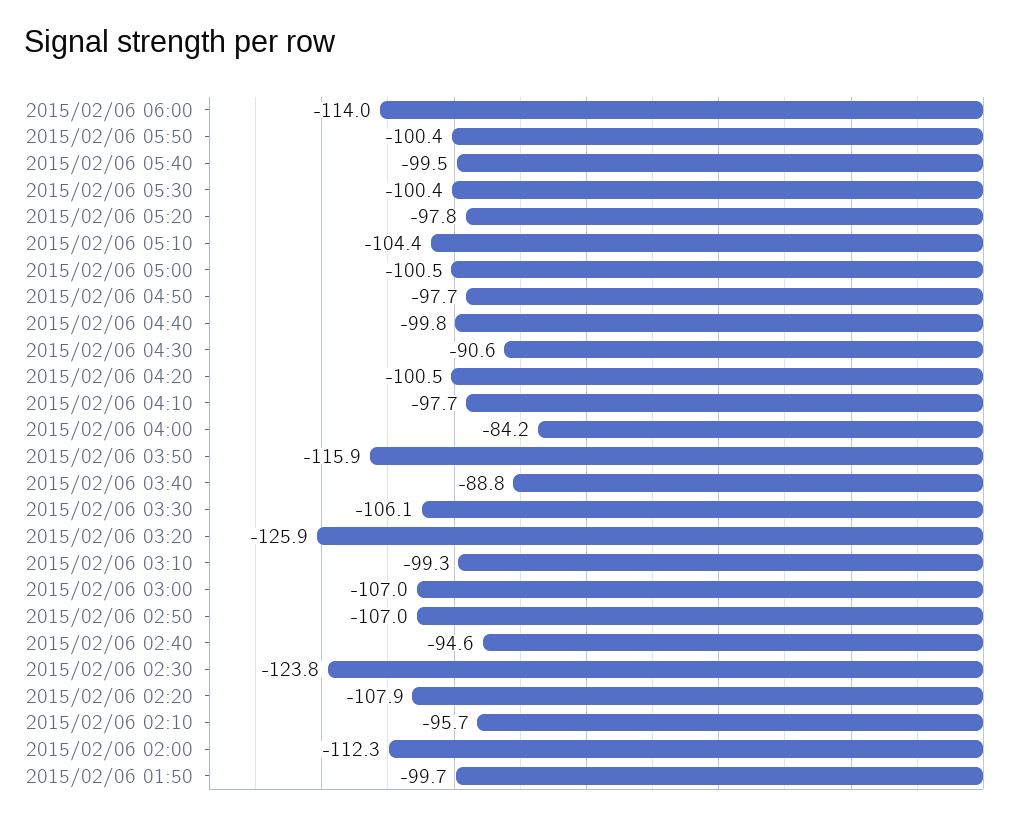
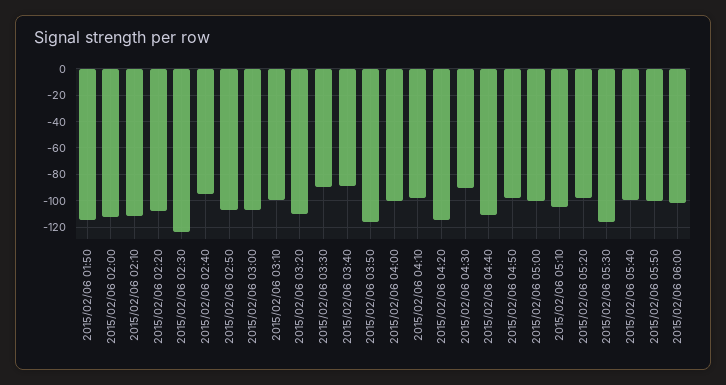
  {
-   "2015/02/06 06:00": -114,
+   "2015/02/06 06:00": -100,
    "2015/02/06 05:50": -100.4,
    "2015/02/06 05:40": -99.5,
-   "2015/02/06 05:30": -100.4,
+   "2015/02/06 05:30": -115,
    "2015/02/06 05:20": -97.8,
    "2015/02/06 05:10": -104.4,
    "2015/02/06 05:00": -100.5,
    "2015/02/06 04:50": -97.7,
-   "2015/02/06 04:40": -99.8,
+   "2015/02/06 04:40": -110,
    "2015/02/06 04:30": -90.6,
-   "2015/02/06 04:20": -100.5,
+   "2015/02/06 04:20": -115,
    "2015/02/06 04:10": -97.7,
-   "2015/02/06 04:00": -84.2,
+   "2015/02/06 04:00": -100,
    "2015/02/06 03:50": -115.9,
    "2015/02/06 03:40": -88.8,
-   "2015/02/06 03:30": -106.1,
+   "2015/02/06 03:30": -90,
-   "2015/02/06 03:20": -125.9,
+   "2015/02/06 03:20": -110,
    "2015/02/06 03:10": -99.3,
    "2015/02/06 03:00": -107,
    "2015/02/06 02:50": -107,
    "2015/02/06 02:40": -94.6,
    "2015/02/06 02:30": -123.8,
    "2015/02/06 02:20": -107.9,
-   "2015/02/06 02:10": -95.7,
+   "2015/02/06 02:10": -110,
    "2015/02/06 02:00": -112.3,
-   "2015/02/06 01:50": -99.7
+   "2015/02/06 01:50": -115
  }

